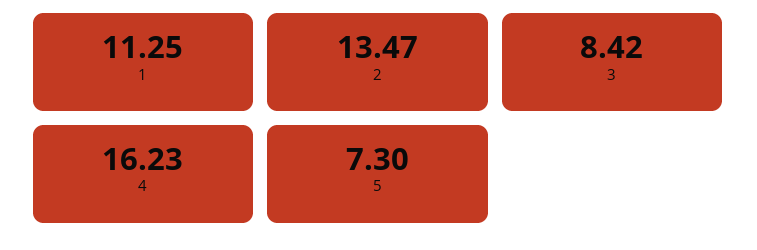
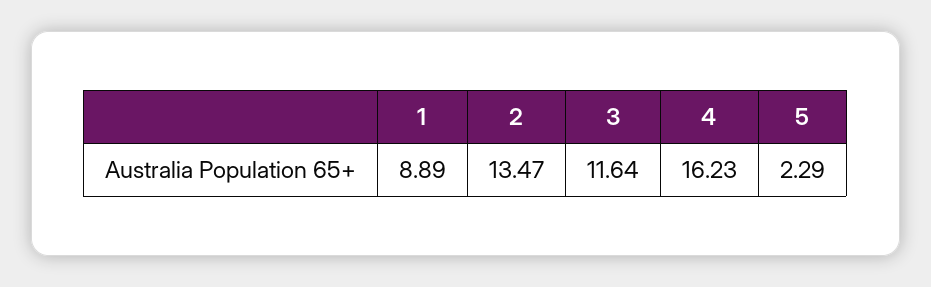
  {
-   "1": 11.25,
+   "1": 8.89,
    "2": 13.47,
-   "3": 8.42,
+   "3": 11.64,
    "4": 16.23,
-   "5": 7.3
+   "5": 2.29
  }

